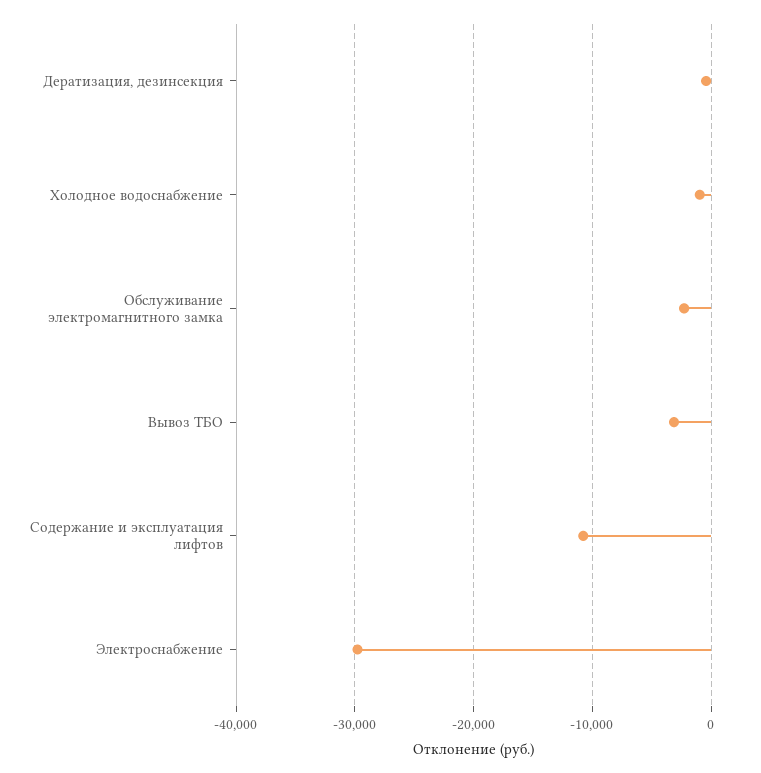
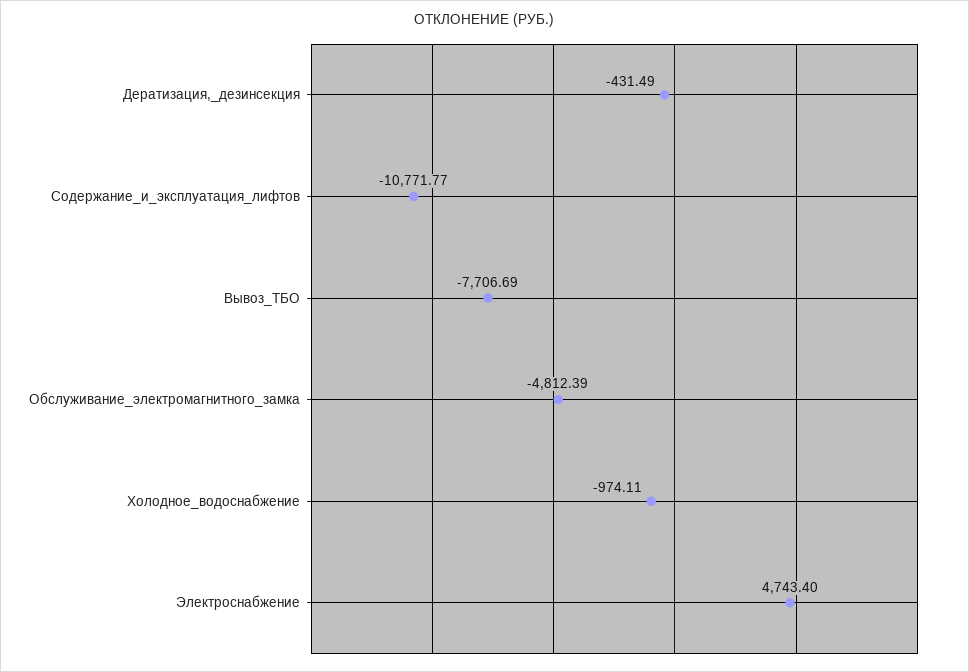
  {
    "Дератизация, дезинсекция": -431.49,
    "Холодное водоснабжение": -974.11,
-   "Обслуживание электромагнитного замка": -2000,
+   "Обслуживание электромагнитного замка": -4812.39,
-   "Вывоз ТБО": -3000,
+   "Вывоз ТБО": -7706.69,
    "Содержание и эксплуатация лифтов": -10771.77,
-   "Электроснабжение": -30000
+   "Электроснабжение": 4743.4
  }

